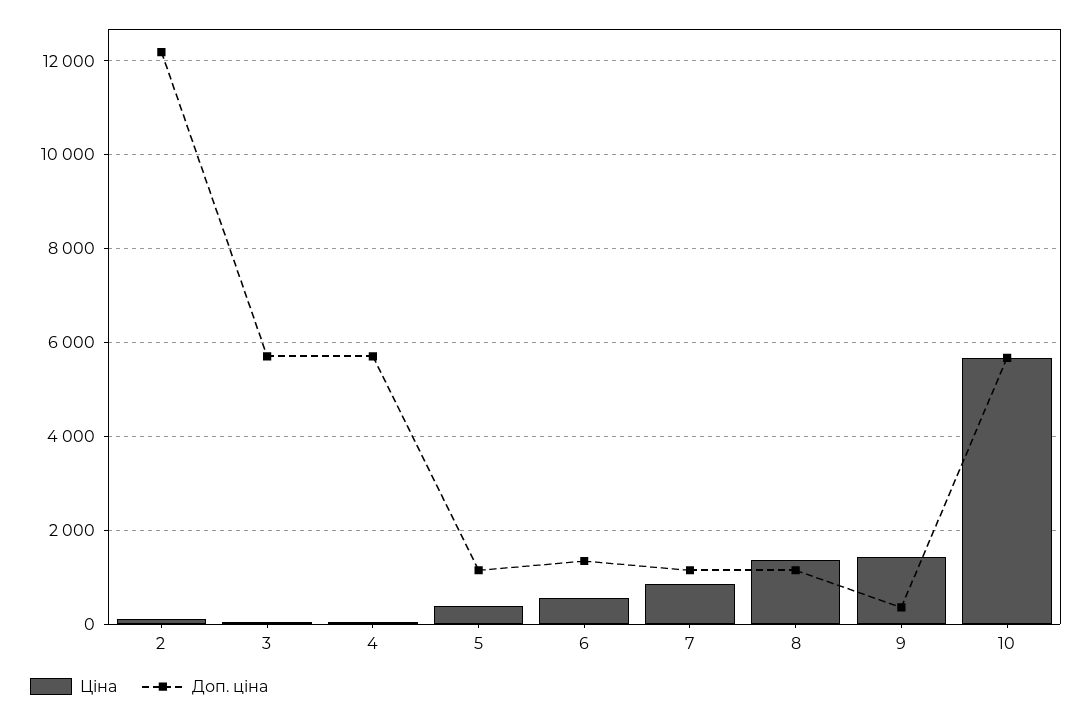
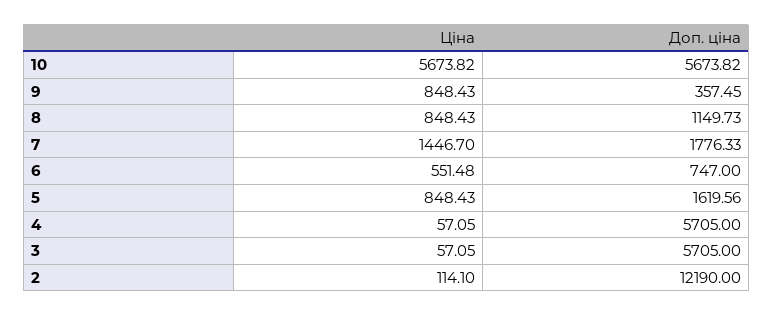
  {
    "Ціна": {
      "2": 114.1,
      "3": 57.05,
      "4": 57.05,
-     "5": 400,
+     "5": 848.43,
      "6": 551.48,
-     "7": 800,
+     "7": 1446.7,
-     "8": 1400,
+     "8": 848.43,
-     "9": 1400,
+     "9": 848.43,
      "10": 5673.82
    },
    "Доп. ціна": {
      "2": 12190,
      "3": 5705,
      "4": 5705,
-     "5": 1200,
+     "5": 1619.56,
-     "6": 1400,
+     "6": 747,
-     "7": 1200,
+     "7": 1776.33,
      "8": 1149.73,
      "9": 357.45,
      "10": 5673.82
    }
  }

